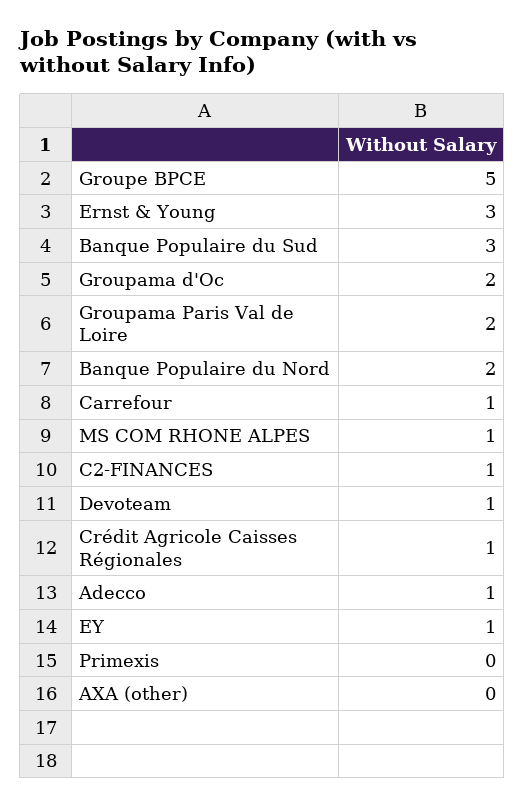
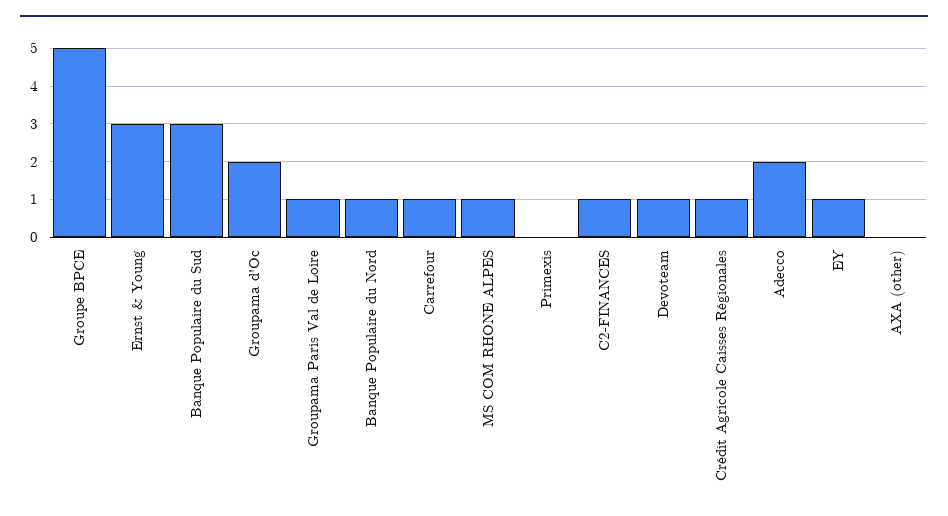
  {
    "Groupe BPCE": 5,
    "Ernst & Young": 3,
    "Banque Populaire du Sud": 3,
    "Groupama d'Oc": 2,
-   "Groupama Paris Val de Loire": 2,
+   "Groupama Paris Val de Loire": 1,
-   "Banque Populaire du Nord": 2,
+   "Banque Populaire du Nord": 1,
    "Carrefour": 1,
    "MS COM RHONE ALPES": 1,
    "C2-FINANCES": 1,
    "Devoteam": 1,
    "Crédit Agricole Caisses Régionales": 1,
-   "Adecco": 1,
+   "Adecco": 2,
    "EY": 1,
    "Primexis": 0,
    "AXA (other)": 0
  }

